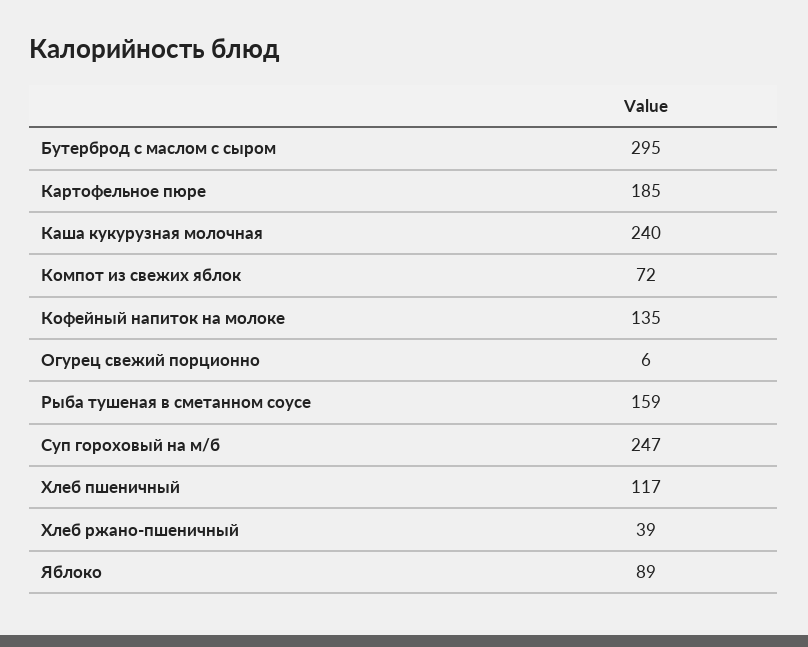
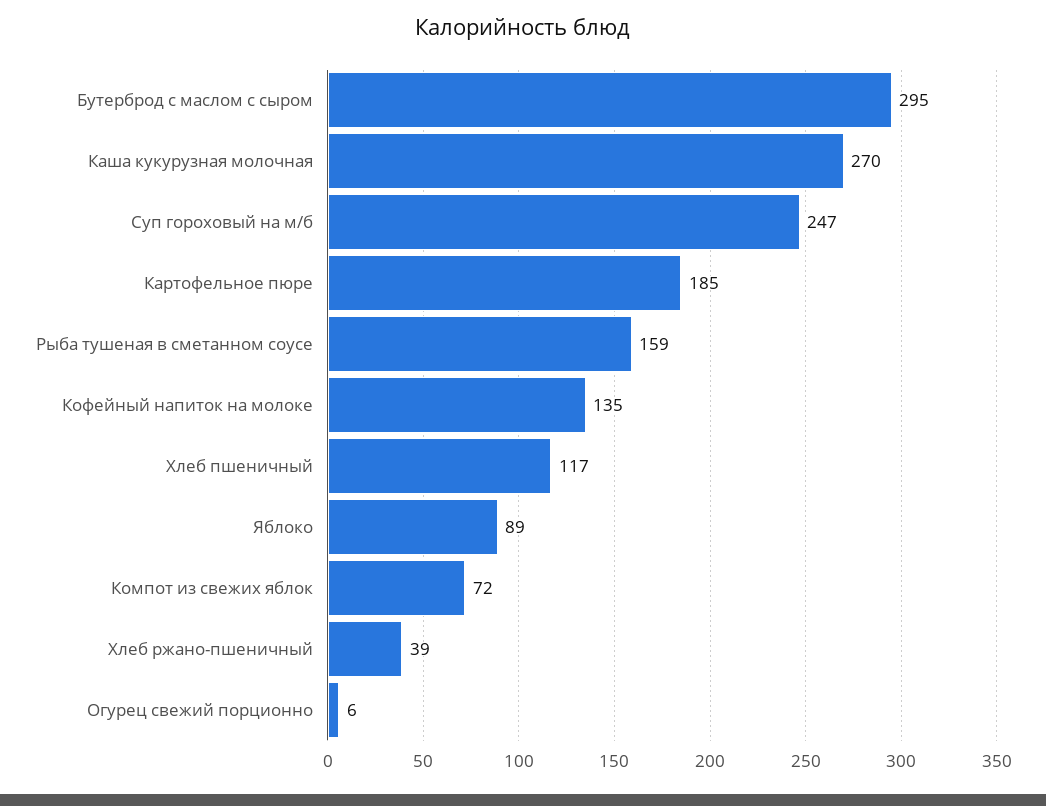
  {
    "Бутерброд с маслом с сыром": 295,
    "Картофельное пюре": 185,
-   "Каша кукурузная молочная": 240,
+   "Каша кукурузная молочная": 270,
    "Компот из свежих яблок": 72,
    "Кофейный напиток на молоке": 135,
    "Огурец свежий порционно": 6,
    "Рыба тушеная в сметанном соусе": 159,
    "Суп гороховый на м/б": 247,
    "Хлеб пшеничный": 117,
    "Хлеб ржано-пшеничный": 39,
    "Яблоко": 89
  }

